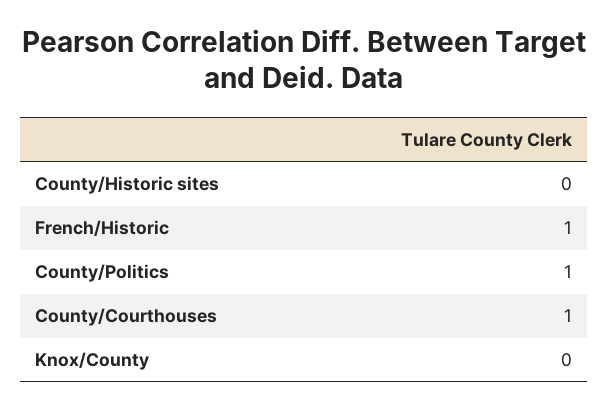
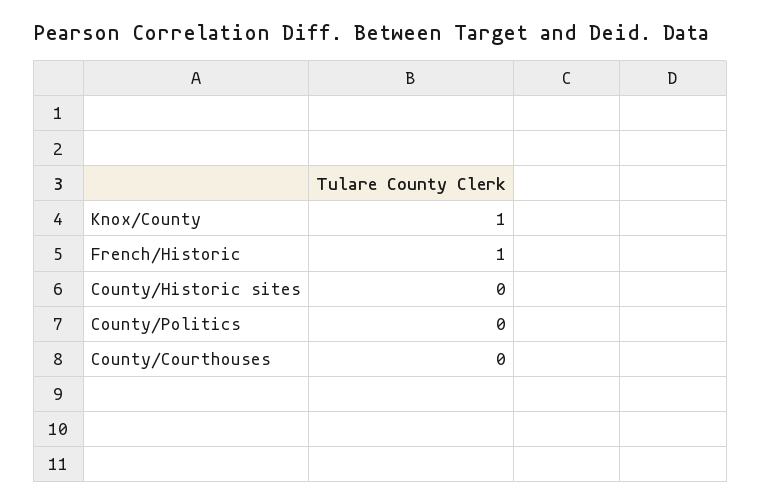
  {
    "County/Historic sites": 0,
    "French/Historic": 1,
-   "County/Politics": 1,
+   "County/Politics": 0,
-   "County/Courthouses": 1,
+   "County/Courthouses": 0,
-   "Knox/County": 0
+   "Knox/County": 1
  }

